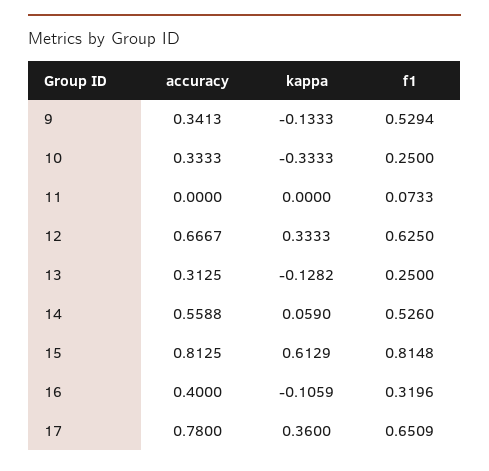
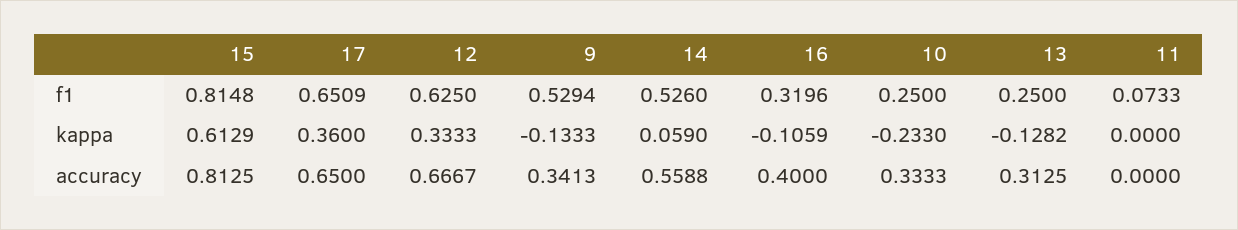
  {
    "accuracy": {
      "9": 0.3413,
      "10": 0.3333,
      "11": 0,
      "12": 0.6667,
      "13": 0.3125,
      "14": 0.5588,
      "15": 0.8125,
      "16": 0.4,
-     "17": 0.78
+     "17": 0.65
    },
    "kappa": {
      "9": -0.1333,
-     "10": -0.3333,
+     "10": -0.233,
      "11": 0,
      "12": 0.3333,
      "13": -0.1282,
      "14": 0.059,
      "15": 0.6129,
      "16": -0.1059,
      "17": 0.36
    },
    "f1": {
      "9": 0.5294,
      "10": 0.25,
      "11": 0.0733,
      "12": 0.625,
      "13": 0.25,
      "14": 0.526,
      "15": 0.8148,
      "16": 0.3196,
      "17": 0.6509
    }
  }

